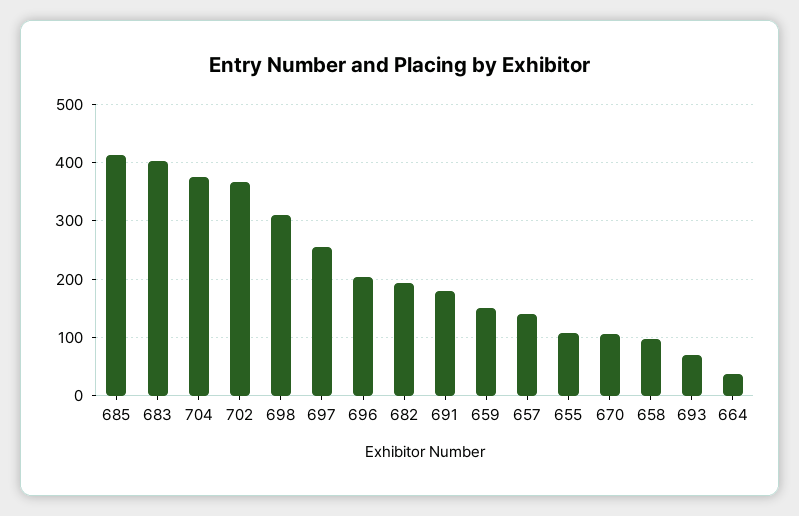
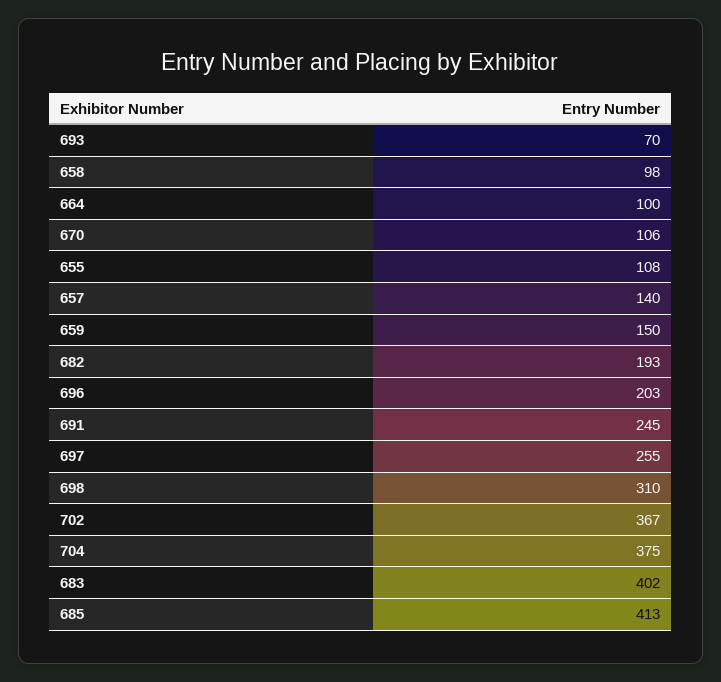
  {
    "685": 413,
    "683": 402,
    "704": 375,
    "702": 367,
    "698": 310,
    "697": 255,
    "696": 203,
    "682": 193,
-   "691": 180,
+   "691": 245,
    "659": 150,
    "657": 140,
    "655": 108,
    "670": 106,
    "658": 98,
    "693": 70,
-   "664": 40
+   "664": 100
  }

